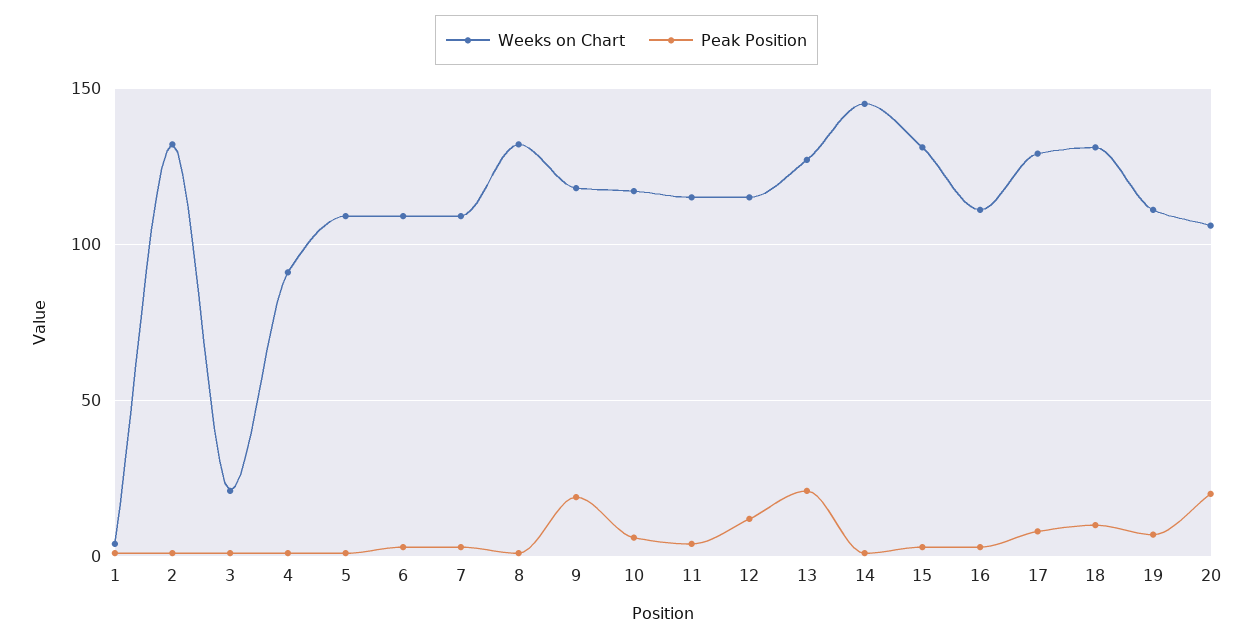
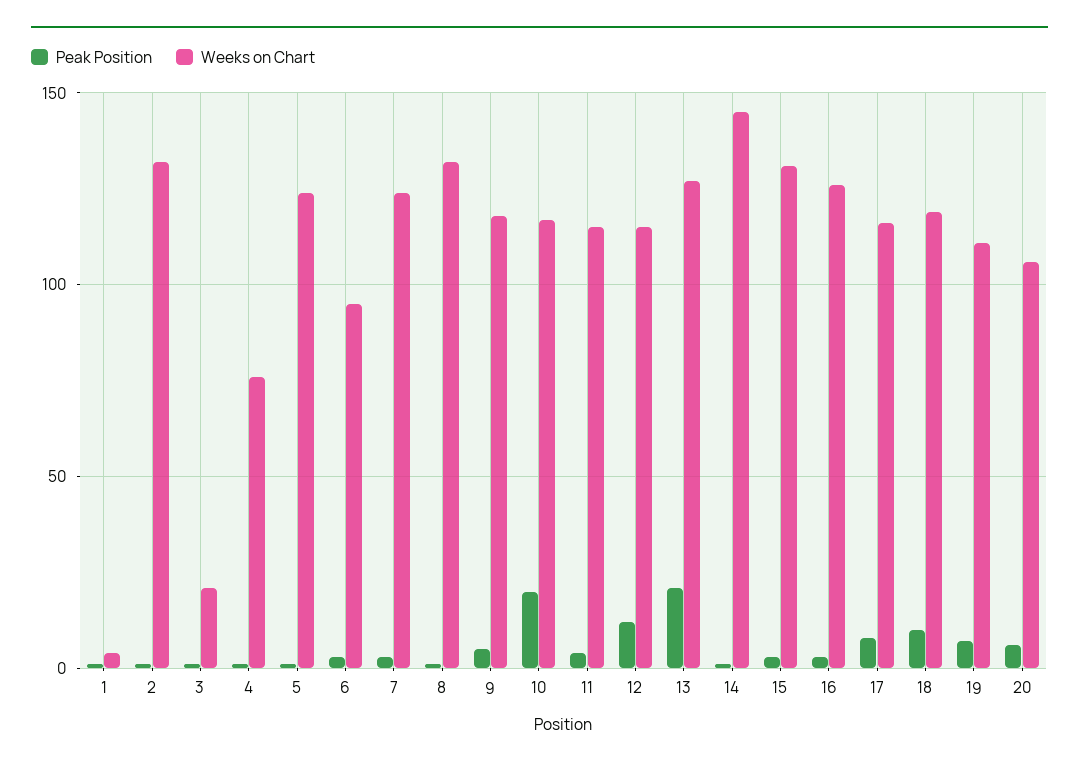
  {
    "Weeks on Chart": {
      "1": 5,
      "2": 130,
      "3": 20,
-     "4": 90,
+     "4": 75,
-     "5": 110,
+     "5": 125,
-     "6": 110,
+     "6": 95,
-     "7": 110,
+     "7": 125,
      "8": 130,
      "9": 120,
      "10": 115,
      "11": 115,
      "12": 115,
      "13": 125,
      "14": 145,
      "15": 130,
-     "16": 110,
+     "16": 125,
-     "17": 130,
+     "17": 115,
-     "18": 130,
+     "18": 120,
      "19": 110,
      "20": 105
    },
    "Peak Position": {
      "1": 0,
      "2": 0,
      "3": 0,
      "4": 0,
      "5": 0,
      "6": 5,
      "7": 5,
      "8": 0,
-     "9": 20,
+     "9": 5,
-     "10": 5,
+     "10": 20,
      "11": 5,
      "12": 10,
      "13": 20,
      "14": 0,
      "15": 5,
      "16": 5,
      "17": 10,
      "18": 10,
      "19": 5,
-     "20": 20
+     "20": 5
    }
  }

